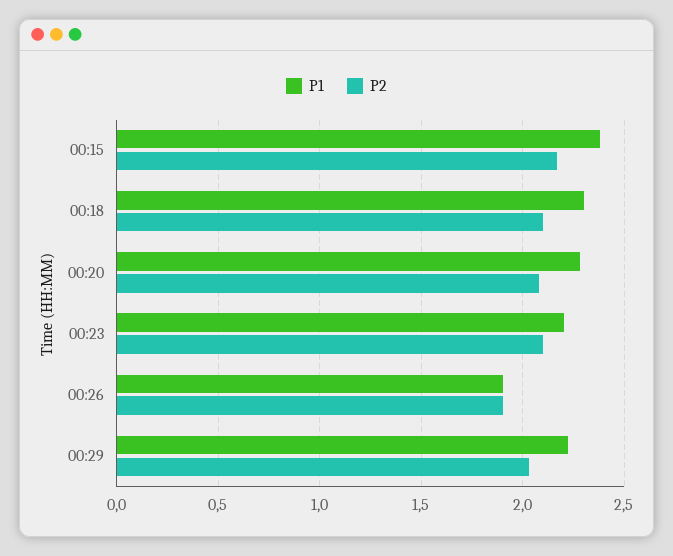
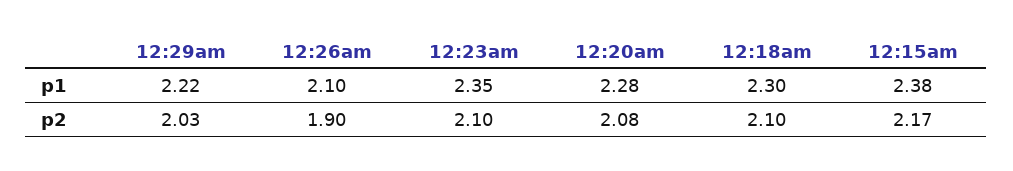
  {
    "P1": {
      "00:15": 2.38,
      "00:18": 2.3,
      "00:20": 2.28,
-     "00:23": 2.2,
+     "00:23": 2.35,
-     "00:26": 1.9,
+     "00:26": 2.1,
      "00:29": 2.22
    },
    "P2": {
      "00:15": 2.17,
      "00:18": 2.1,
      "00:20": 2.08,
      "00:23": 2.1,
      "00:26": 1.9,
      "00:29": 2.03
    }
  }

